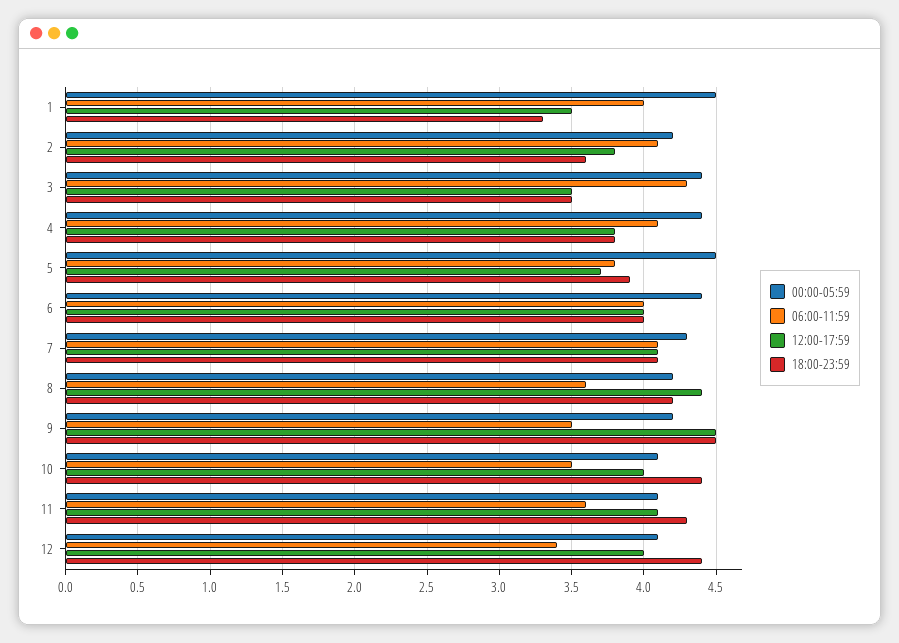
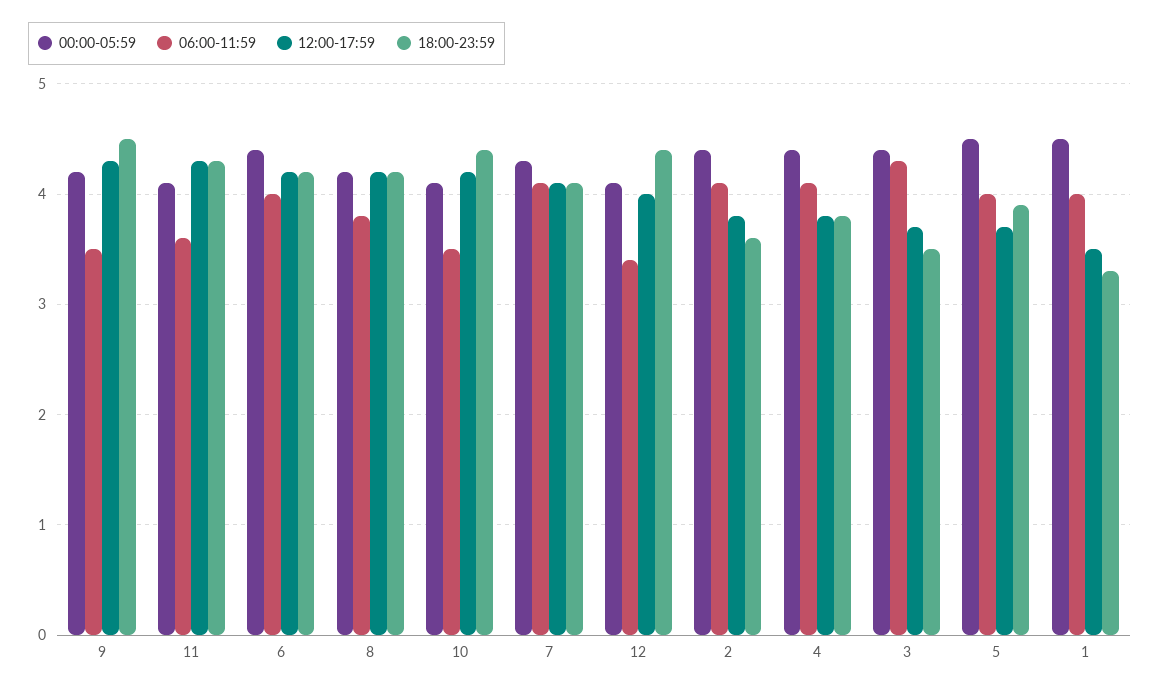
  {
    "00:00-05:59": {
      "1": 4.5,
-     "2": 4.2,
+     "2": 4.4,
      "3": 4.4,
      "4": 4.4,
      "5": 4.5,
      "6": 4.4,
      "7": 4.3,
      "8": 4.2,
      "9": 4.2,
      "10": 4.1,
      "11": 4.1,
      "12": 4.1
    },
    "06:00-11:59": {
      "1": 4,
      "2": 4.1,
      "3": 4.3,
      "4": 4.1,
-     "5": 3.8,
+     "5": 4,
      "6": 4,
      "7": 4.1,
-     "8": 3.6,
+     "8": 3.8,
      "9": 3.5,
      "10": 3.5,
      "11": 3.6,
      "12": 3.4
    },
    "12:00-17:59": {
      "1": 3.5,
      "2": 3.8,
-     "3": 3.5,
+     "3": 3.7,
      "4": 3.8,
      "5": 3.7,
-     "6": 4,
+     "6": 4.2,
      "7": 4.1,
-     "8": 4.4,
+     "8": 4.2,
-     "9": 4.5,
+     "9": 4.3,
-     "10": 4,
+     "10": 4.2,
-     "11": 4.1,
+     "11": 4.3,
      "12": 4
    },
    "18:00-23:59": {
      "1": 3.3,
      "2": 3.6,
      "3": 3.5,
      "4": 3.8,
      "5": 3.9,
-     "6": 4,
+     "6": 4.2,
      "7": 4.1,
      "8": 4.2,
      "9": 4.5,
      "10": 4.4,
      "11": 4.3,
      "12": 4.4
    }
  }

